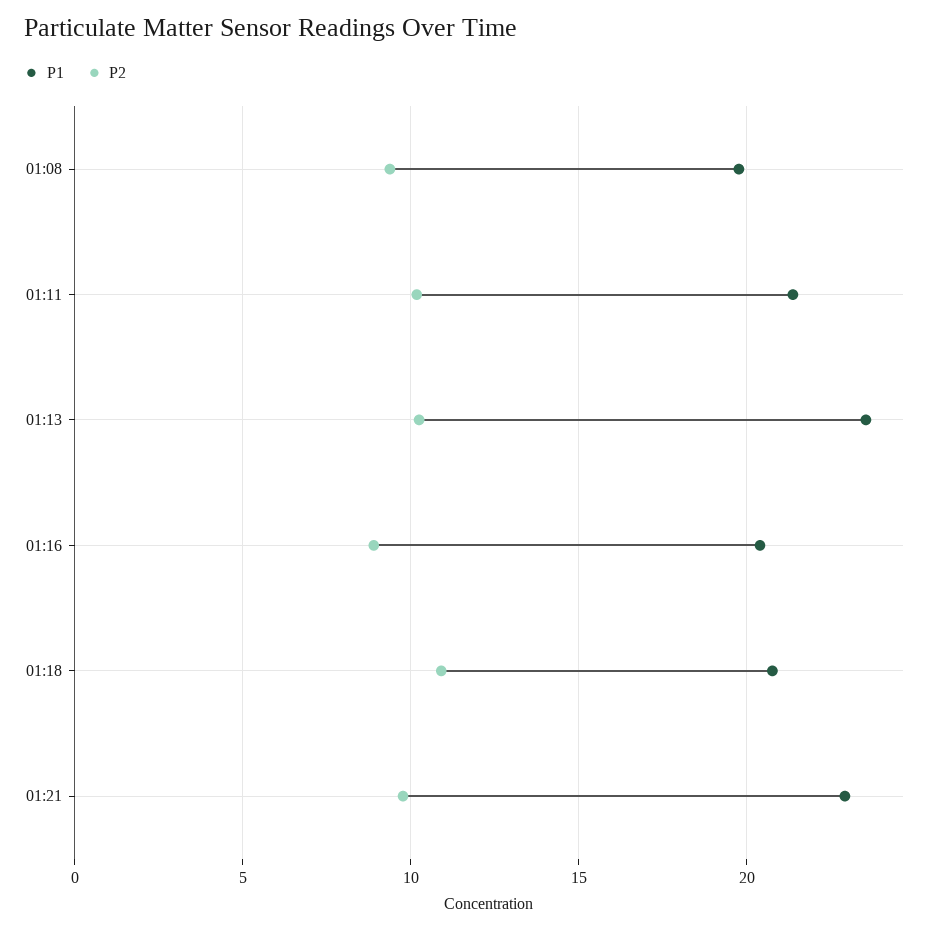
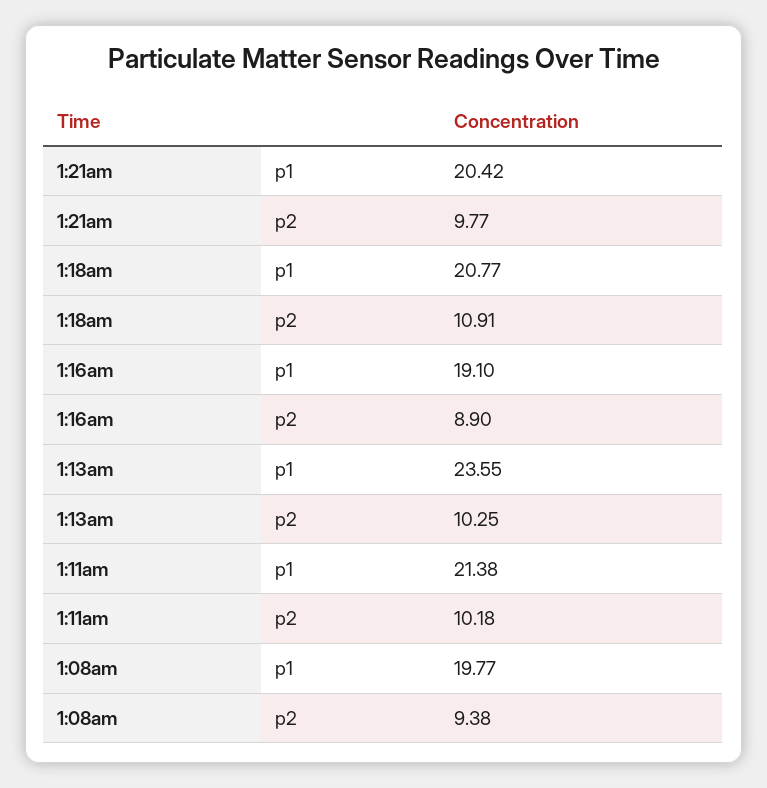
  {
    "P1": {
      "01:08": 19.77,
      "01:11": 21.38,
      "01:13": 23.55,
-     "01:16": 20.5,
+     "01:16": 19.1,
      "01:18": 20.77,
-     "01:21": 23
+     "01:21": 20.42
    },
    "P2": {
      "01:08": 9.38,
      "01:11": 10.18,
      "01:13": 10.25,
      "01:16": 8.9,
      "01:18": 10.91,
      "01:21": 9.77
    }
  }

